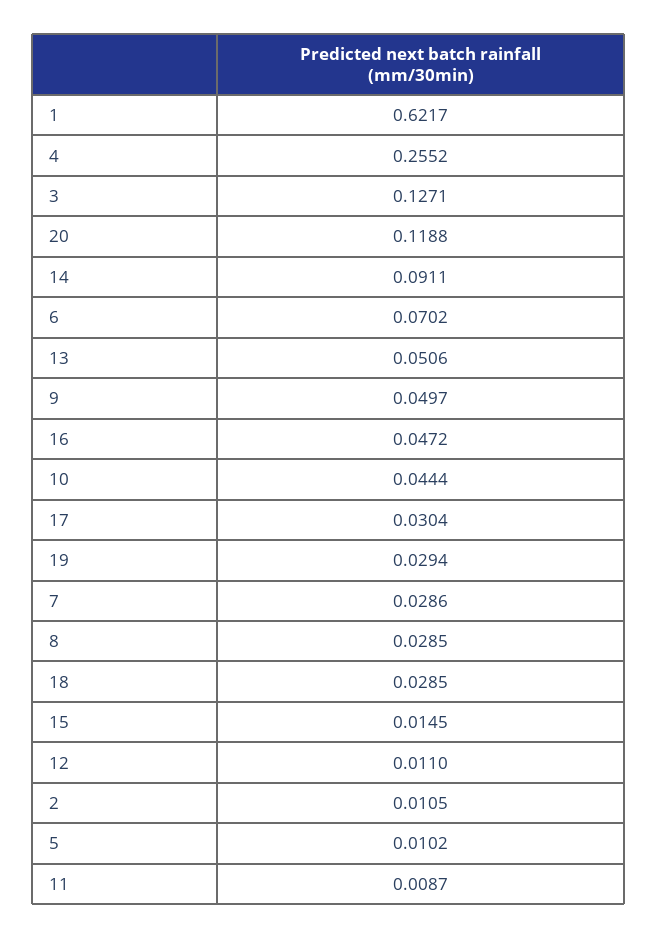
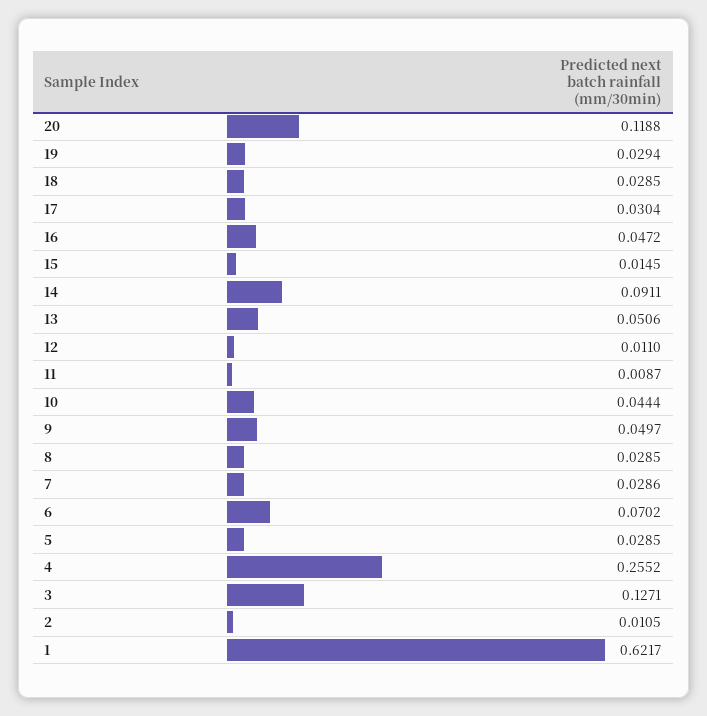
  {
    "1": 0.6217,
    "4": 0.2552,
    "3": 0.1271,
    "20": 0.1188,
    "14": 0.0911,
    "6": 0.0702,
    "13": 0.0506,
    "9": 0.0497,
    "16": 0.0472,
    "10": 0.0444,
    "17": 0.0304,
    "19": 0.0294,
    "7": 0.0286,
    "8": 0.0285,
    "18": 0.0285,
    "15": 0.0145,
    "12": 0.011,
    "2": 0.0105,
-   "5": 0.0102,
+   "5": 0.0285,
    "11": 0.0087
  }

